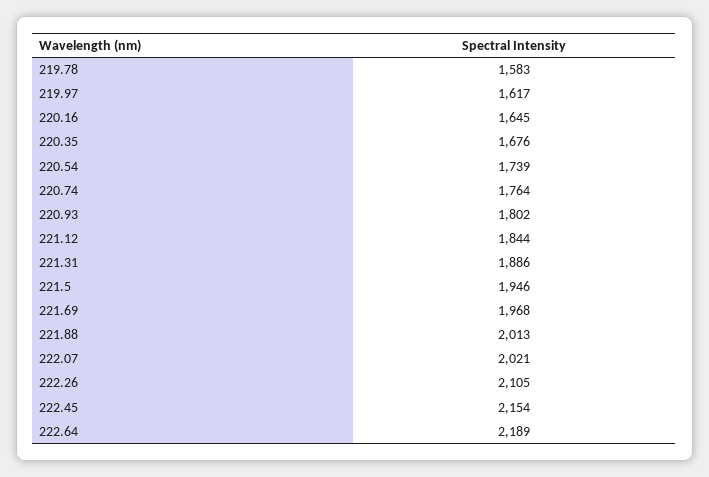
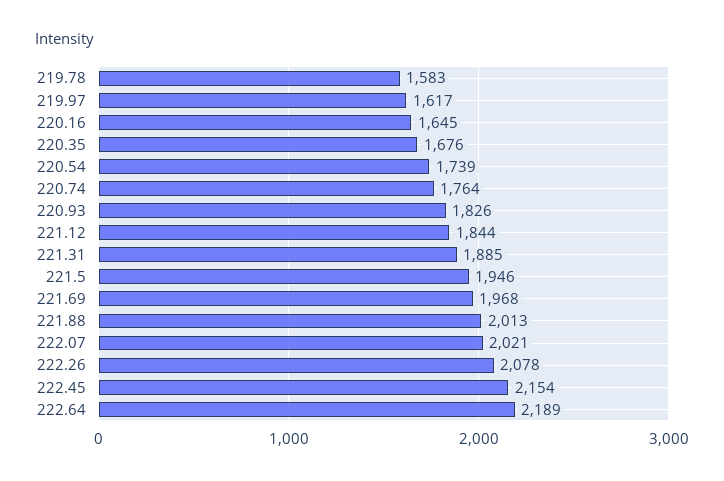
  {
    "219.78": 1583,
    "219.97": 1617,
    "220.16": 1645,
    "220.35": 1676,
    "220.54": 1739,
    "220.74": 1764,
-   "220.93": 1802,
+   "220.93": 1826,
    "221.12": 1844,
-   "221.31": 1886,
+   "221.31": 1885,
    "221.5": 1946,
    "221.69": 1968,
    "221.88": 2013,
    "222.07": 2021,
-   "222.26": 2105,
+   "222.26": 2078,
    "222.45": 2154,
    "222.64": 2189
  }

